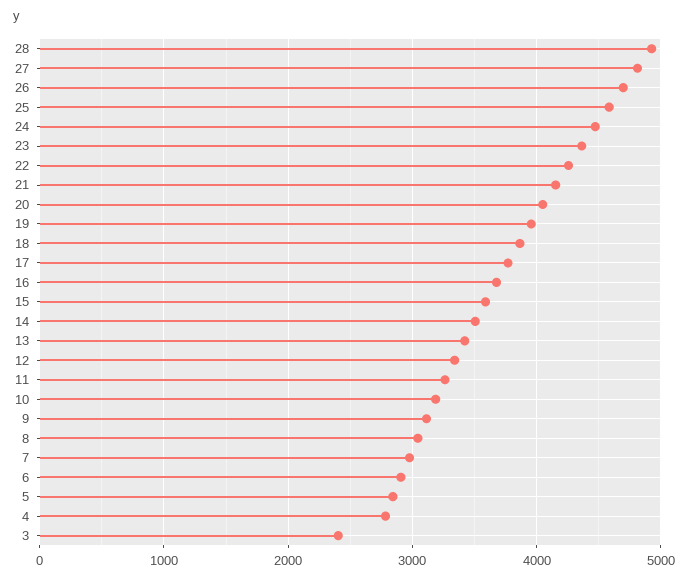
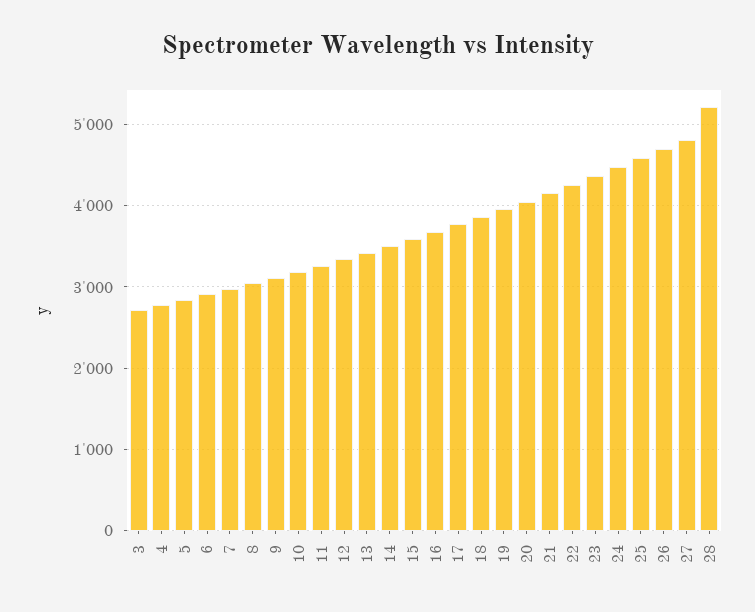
  {
-   "28": 4900,
+   "28": 5200,
    "27": 4800,
    "26": 4700,
    "25": 4600,
    "24": 4500,
    "23": 4400,
    "22": 4300,
    "21": 4200,
    "20": 4100,
    "19": 4000,
    "18": 3900,
    "17": 3800,
    "16": 3700,
    "15": 3600,
    "14": 3500,
    "13": 3400,
    "12": 3300,
    "11": 3300,
    "10": 3200,
    "9": 3100,
    "8": 3000,
    "7": 3000,
    "6": 2900,
    "5": 2800,
    "4": 2800,
-   "3": 2400
+   "3": 2700
  }

